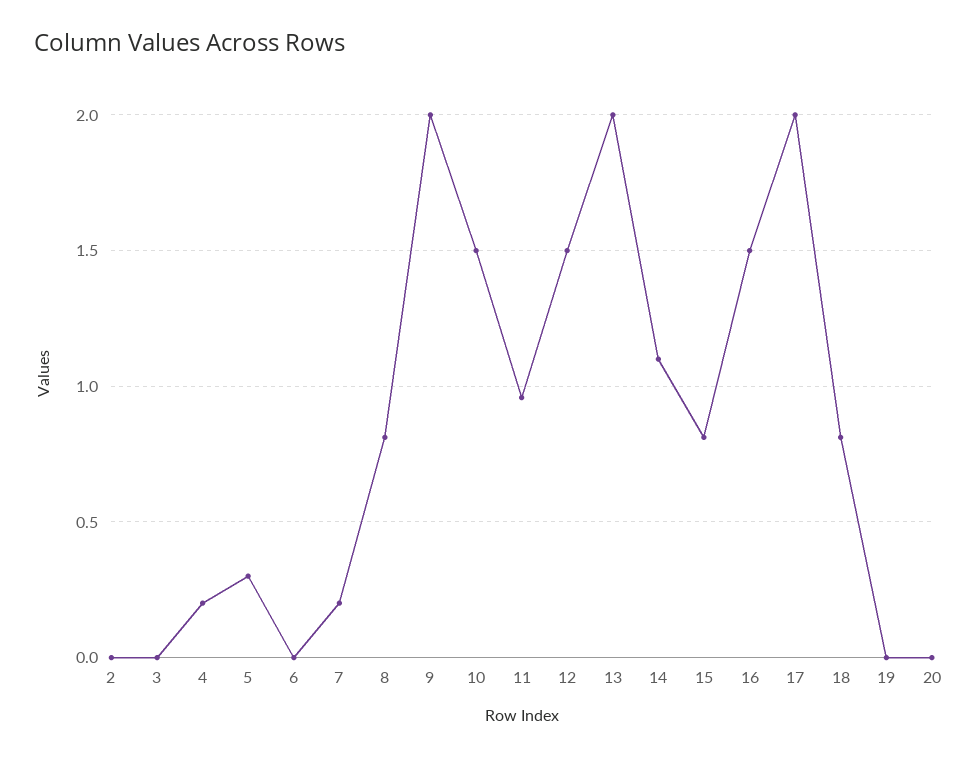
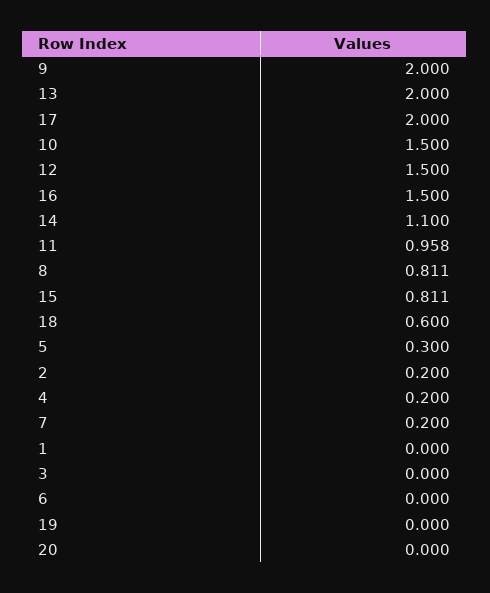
  {
-   "2": 0,
+   "2": 0.2,
    "3": 0,
    "4": 0.2,
    "5": 0.3,
    "6": 0,
    "7": 0.2,
    "8": 0.811,
    "9": 2,
    "10": 1.5,
    "11": 0.958,
    "12": 1.5,
    "13": 2,
    "14": 1.1,
    "15": 0.811,
    "16": 1.5,
    "17": 2,
-   "18": 0.8,
+   "18": 0.6,
    "19": 0,
-   "20": 0
+   "20": 0,
+   "1": 0
  }

